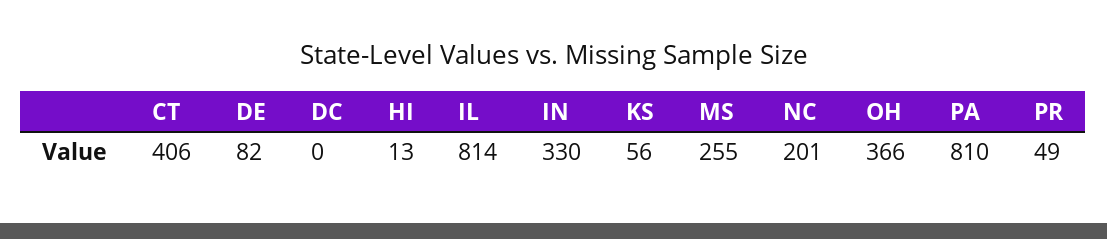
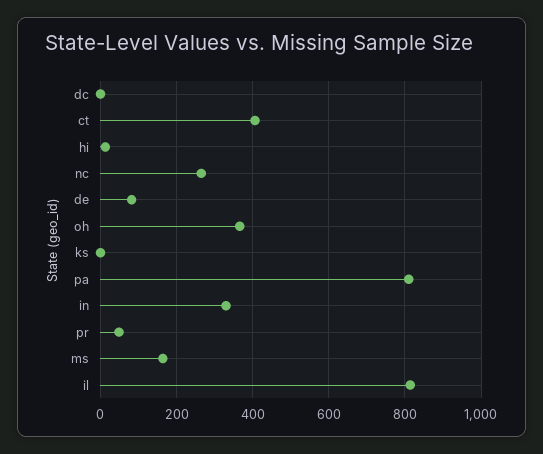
  {
    "CT": 406,
    "DE": 82,
    "DC": 0,
    "HI": 13,
    "IL": 814,
    "IN": 330,
-   "KS": 56,
+   "KS": 0,
-   "MS": 255,
+   "MS": 160,
-   "NC": 201,
+   "NC": 260,
    "OH": 366,
    "PA": 810,
    "PR": 49
  }

